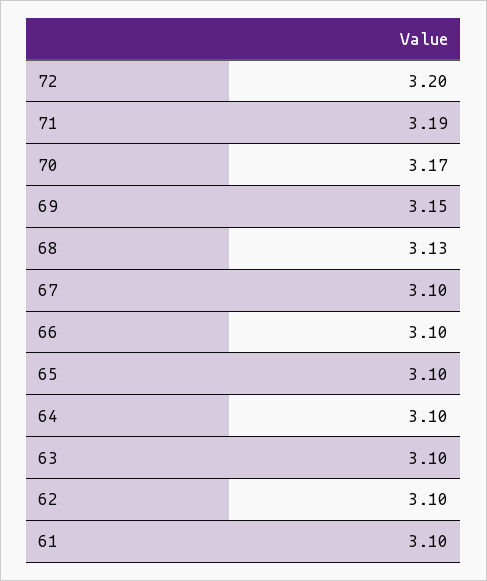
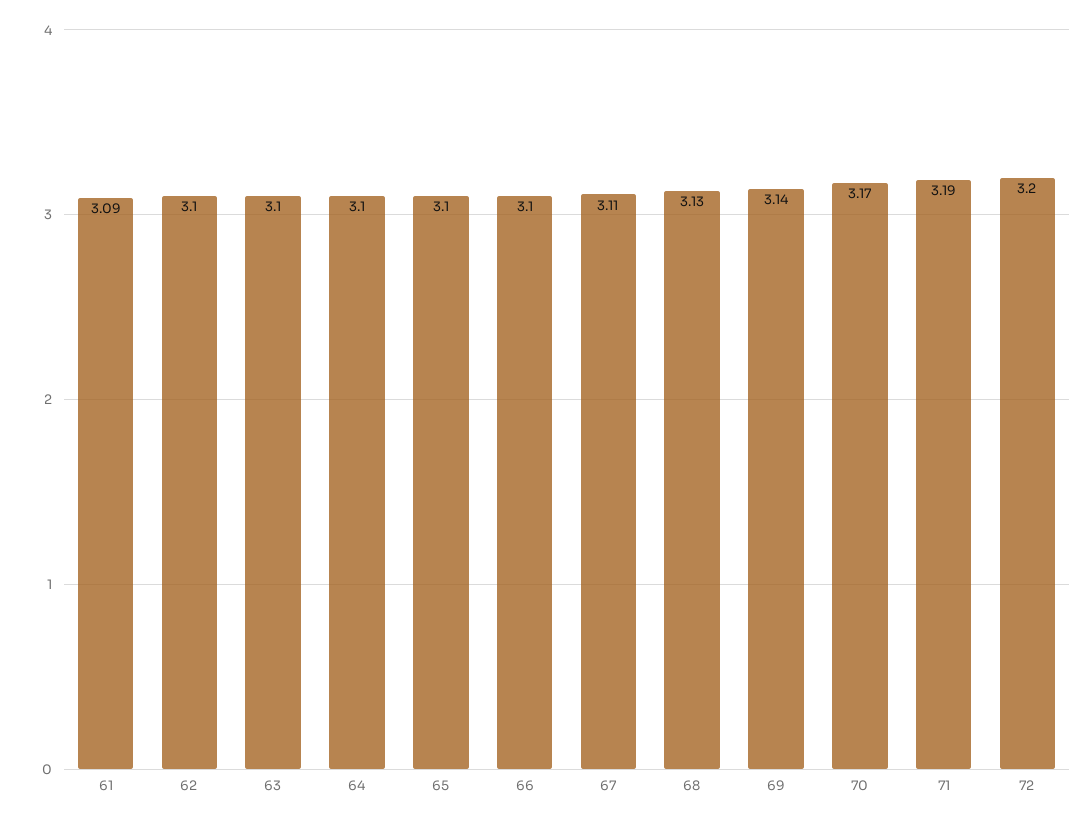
  {
    "72": 3.2,
    "71": 3.19,
    "70": 3.17,
-   "69": 3.15,
+   "69": 3.14,
    "68": 3.13,
-   "67": 3.1,
+   "67": 3.11,
    "66": 3.1,
    "65": 3.1,
    "64": 3.1,
    "63": 3.1,
    "62": 3.1,
-   "61": 3.1
+   "61": 3.09
  }

